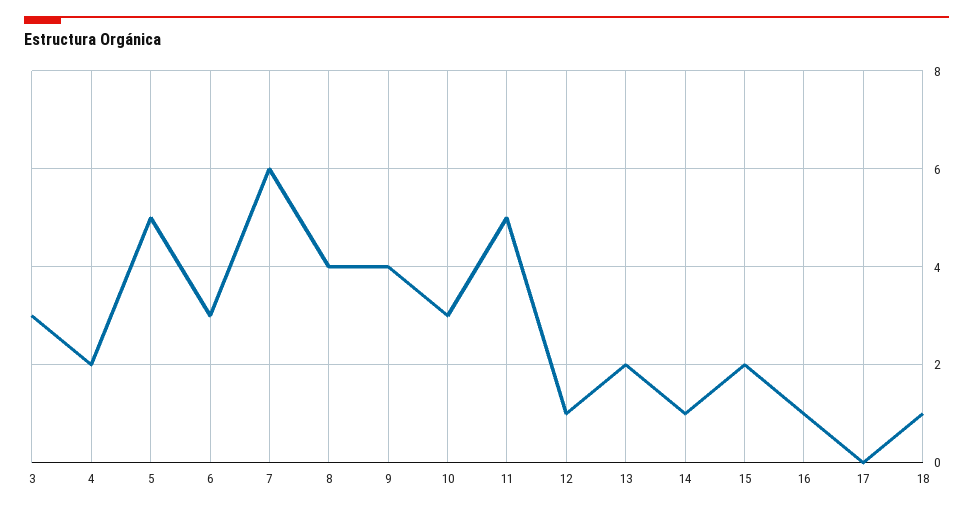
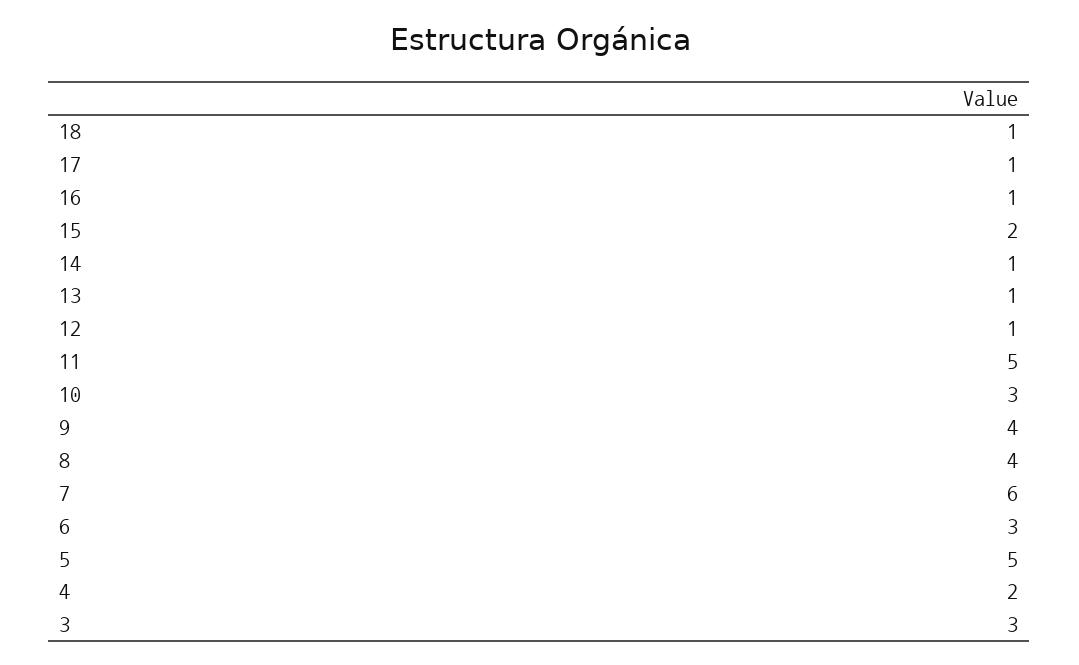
  {
    "3": 3,
    "4": 2,
    "5": 5,
    "6": 3,
    "7": 6,
    "8": 4,
    "9": 4,
    "10": 3,
    "11": 5,
    "12": 1,
-   "13": 2,
+   "13": 1,
    "14": 1,
    "15": 2,
    "16": 1,
-   "17": 0,
+   "17": 1,
    "18": 1
  }

